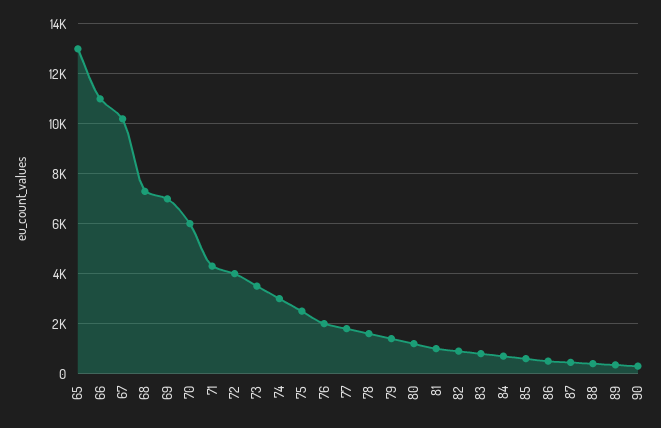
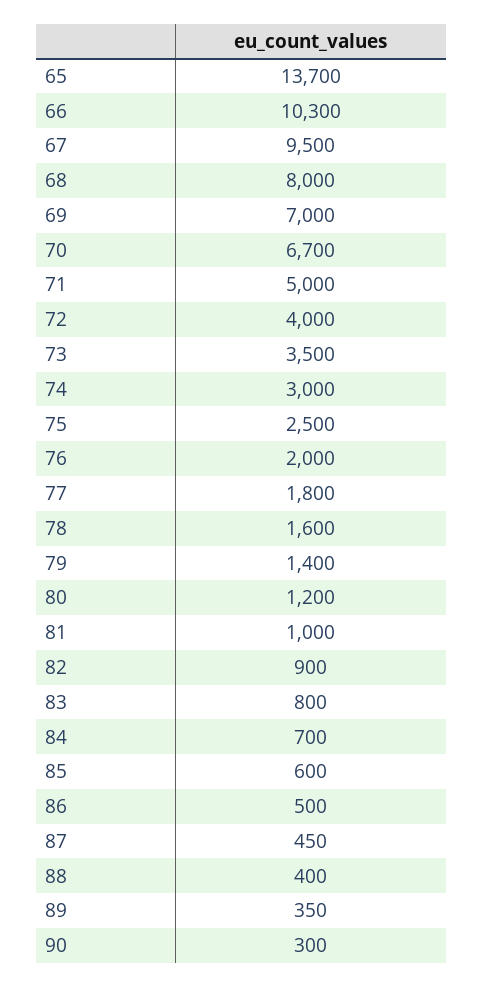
  {
-   "65": 13000,
+   "65": 13700,
-   "66": 11000,
+   "66": 10300,
-   "67": 10250,
+   "67": 9500,
-   "68": 7250,
+   "68": 8000,
    "69": 7000,
-   "70": 6000,
+   "70": 6700,
-   "71": 4250,
+   "71": 5000,
    "72": 4000,
    "73": 3500,
    "74": 3000,
    "75": 2500,
    "76": 2000,
    "77": 1800,
    "78": 1600,
    "79": 1400,
    "80": 1200,
    "81": 1000,
    "82": 900,
    "83": 800,
    "84": 700,
    "85": 600,
    "86": 500,
    "87": 450,
    "88": 400,
    "89": 350,
    "90": 300
  }

